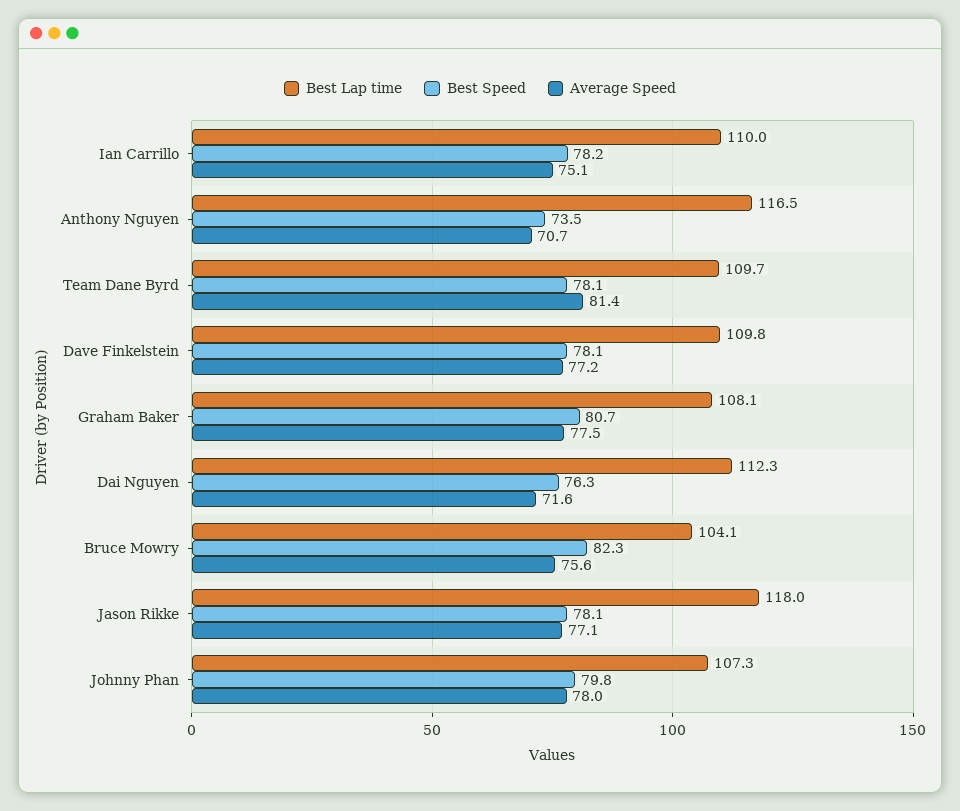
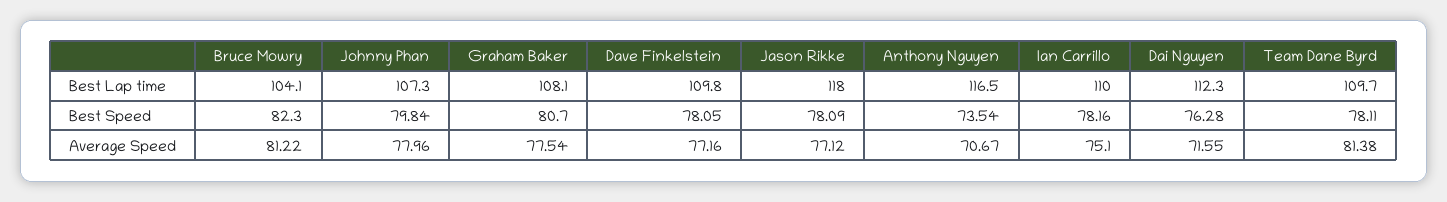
  {
    "Best Lap time": {
      "Ian Carrillo": 110,
      "Anthony Nguyen": 116.5,
      "Team Dane Byrd": 109.7,
      "Dave Finkelstein": 109.8,
      "Graham Baker": 108.1,
      "Dai Nguyen": 112.3,
      "Bruce Mowry": 104.1,
      "Jason Rikke": 118,
      "Johnny Phan": 107.3
    },
    "Best Speed": {
      "Ian Carrillo": 78.16,
      "Anthony Nguyen": 73.54,
      "Team Dane Byrd": 78.11,
      "Dave Finkelstein": 78.05,
      "Graham Baker": 80.7,
      "Dai Nguyen": 76.28,
      "Bruce Mowry": 82.3,
      "Jason Rikke": 78.09,
      "Johnny Phan": 79.84
    },
    "Average Speed": {
      "Ian Carrillo": 75.1,
      "Anthony Nguyen": 70.67,
      "Team Dane Byrd": 81.38,
      "Dave Finkelstein": 77.16,
      "Graham Baker": 77.54,
      "Dai Nguyen": 71.55,
-     "Bruce Mowry": 75.6,
+     "Bruce Mowry": 81.22,
      "Jason Rikke": 77.12,
      "Johnny Phan": 77.96
    }
  }

